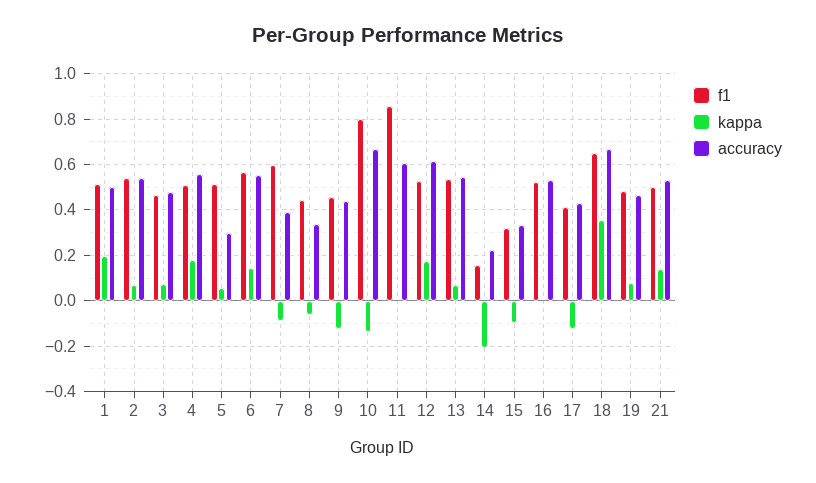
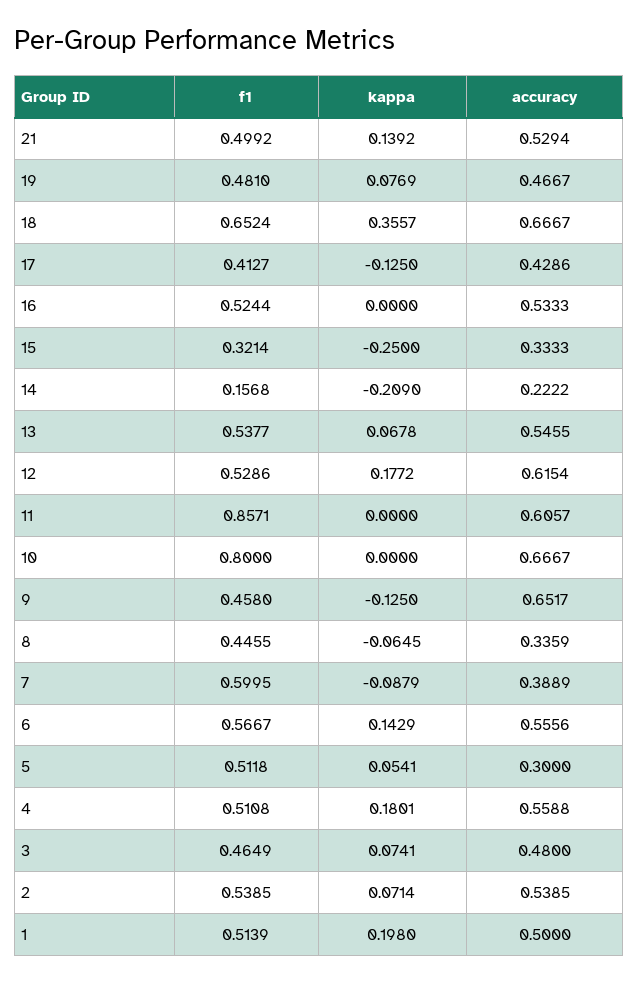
  {
    "f1": {
      "1": 0.5139,
      "2": 0.5385,
      "3": 0.4649,
      "4": 0.5108,
      "5": 0.5118,
      "6": 0.5667,
      "7": 0.5995,
      "8": 0.4455,
      "9": 0.458,
      "10": 0.8,
      "11": 0.8571,
      "12": 0.5286,
      "13": 0.5377,
      "14": 0.1568,
      "15": 0.3214,
      "16": 0.5244,
      "17": 0.4127,
      "18": 0.6524,
      "19": 0.481,
      "21": 0.4992
    },
    "kappa": {
      "1": 0.198,
      "2": 0.0714,
      "3": 0.0741,
      "4": 0.1801,
      "5": 0.0541,
      "6": 0.1429,
      "7": -0.0879,
      "8": -0.0645,
      "9": -0.125,
-     "10": -0.15,
+     "10": 0,
      "11": 0,
      "12": 0.1772,
      "13": 0.0678,
      "14": -0.209,
-     "15": -0.1,
+     "15": -0.25,
      "16": 0,
      "17": -0.125,
      "18": 0.3557,
      "19": 0.0769,
      "21": 0.1392
    },
    "accuracy": {
      "1": 0.5,
      "2": 0.5385,
      "3": 0.48,
      "4": 0.5588,
      "5": 0.3,
      "6": 0.5556,
      "7": 0.3889,
      "8": 0.3359,
-     "9": 0.45,
+     "9": 0.6517,
      "10": 0.6667,
      "11": 0.6057,
      "12": 0.6154,
      "13": 0.5455,
      "14": 0.2222,
      "15": 0.3333,
      "16": 0.5333,
      "17": 0.4286,
      "18": 0.6667,
      "19": 0.4667,
      "21": 0.5294
    }
  }

